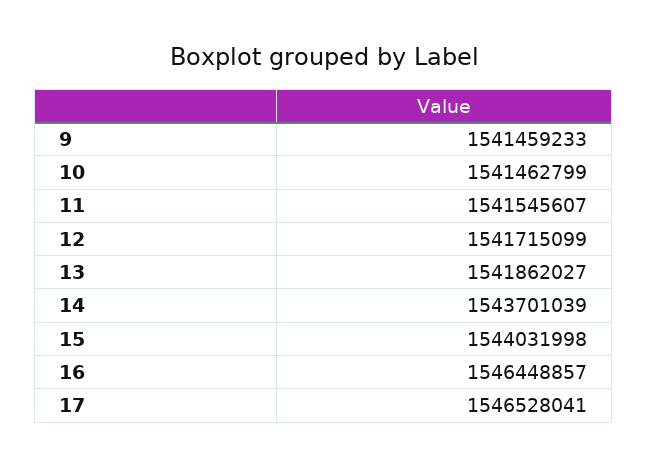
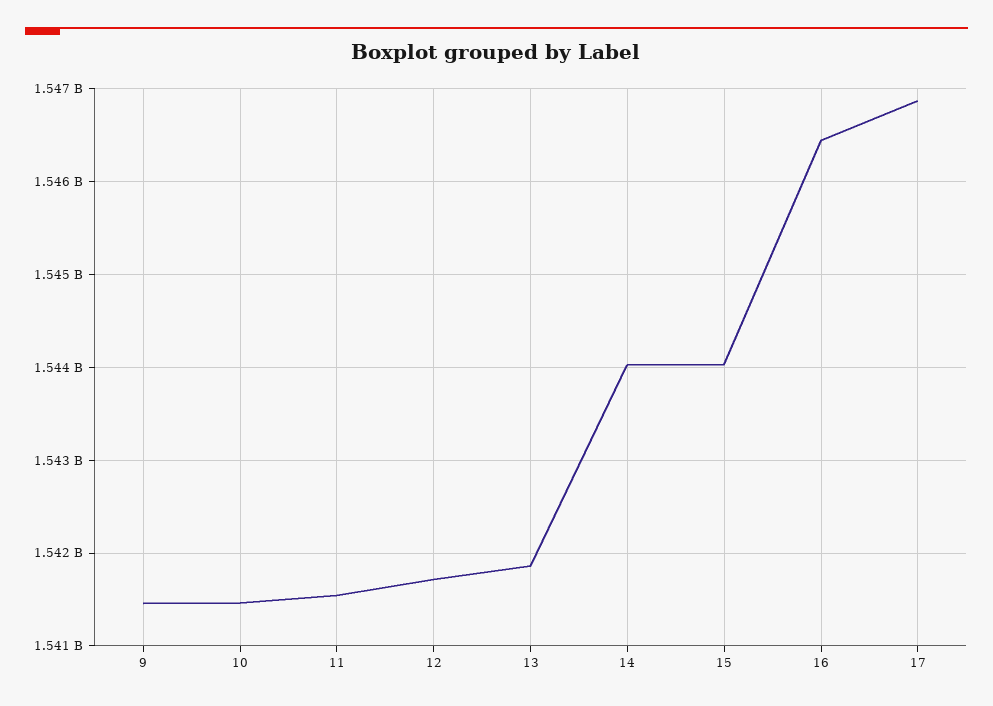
  {
    "9": 1541459233,
    "10": 1541462799,
    "11": 1541545607,
    "12": 1541715099,
    "13": 1541862027,
-   "14": 1543701039,
+   "14": 1544000000,
    "15": 1544031998,
    "16": 1546448857,
-   "17": 1546528041
+   "17": 1546900000
  }

